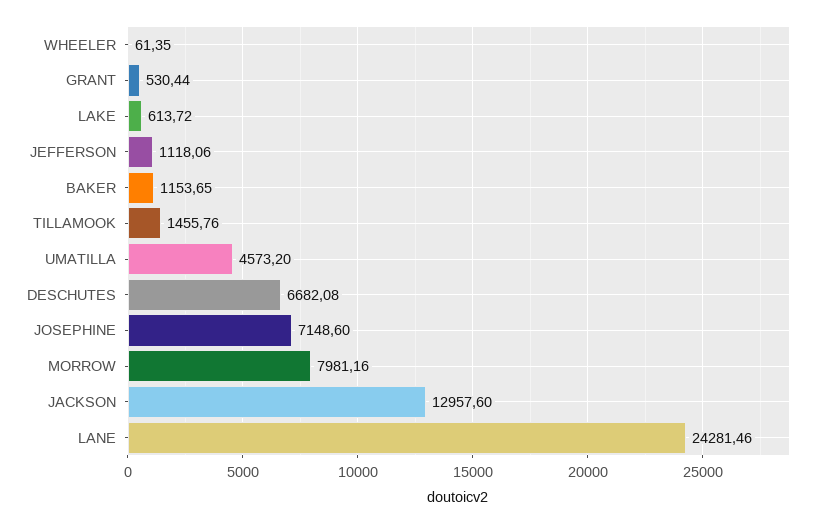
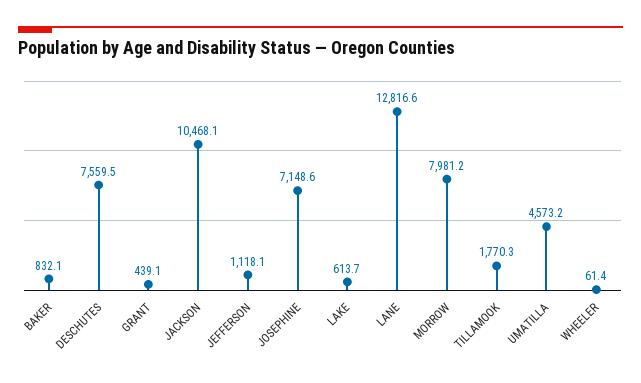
  {
    "WHEELER": 61.35,
-   "GRANT": 530.44,
+   "GRANT": 439.1,
    "LAKE": 613.72,
    "JEFFERSON": 1118.06,
-   "BAKER": 1153.65,
+   "BAKER": 832.1,
-   "TILLAMOOK": 1455.76,
+   "TILLAMOOK": 1770.3,
    "UMATILLA": 4573.2,
-   "DESCHUTES": 6682.08,
+   "DESCHUTES": 7559.5,
    "JOSEPHINE": 7148.6,
    "MORROW": 7981.16,
-   "JACKSON": 12957.6,
+   "JACKSON": 10468.1,
-   "LANE": 24281.46
+   "LANE": 12816.6
  }

